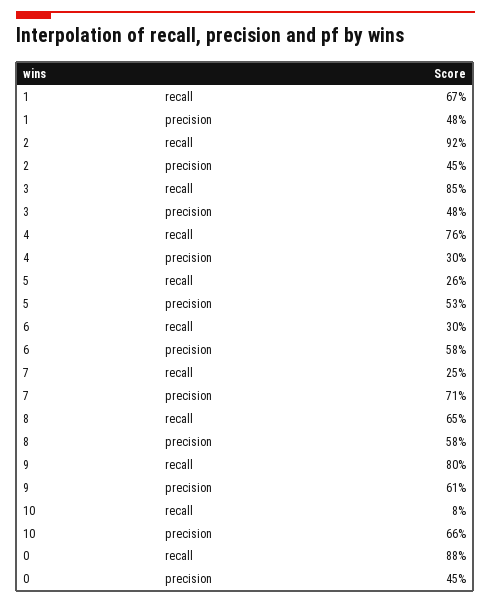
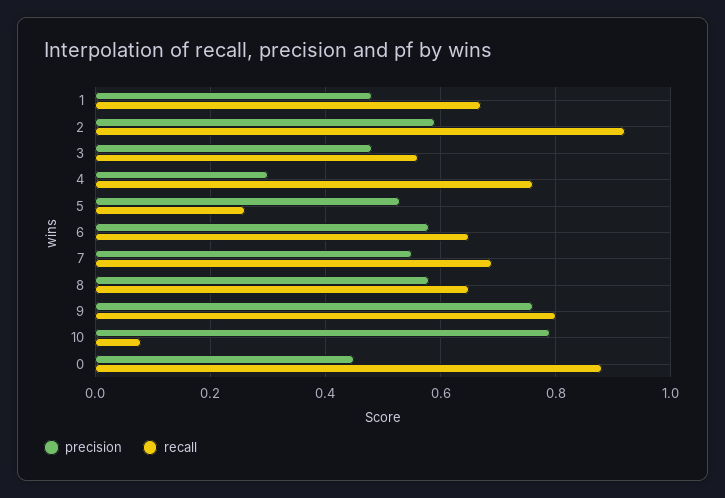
  {
    "recall": {
      "1": 0.67,
      "2": 0.92,
-     "3": 0.85,
+     "3": 0.55,
      "4": 0.76,
      "5": 0.26,
-     "6": 0.3,
+     "6": 0.65,
-     "7": 0.25,
+     "7": 0.7,
      "8": 0.65,
      "9": 0.8,
      "10": 0.08,
      "0": 0.88
    },
    "precision": {
      "1": 0.48,
-     "2": 0.45,
+     "2": 0.6,
      "3": 0.48,
      "4": 0.3,
      "5": 0.53,
      "6": 0.58,
-     "7": 0.71,
+     "7": 0.55,
      "8": 0.58,
-     "9": 0.61,
+     "9": 0.75,
-     "10": 0.66,
+     "10": 0.8,
      "0": 0.45
    }
  }

